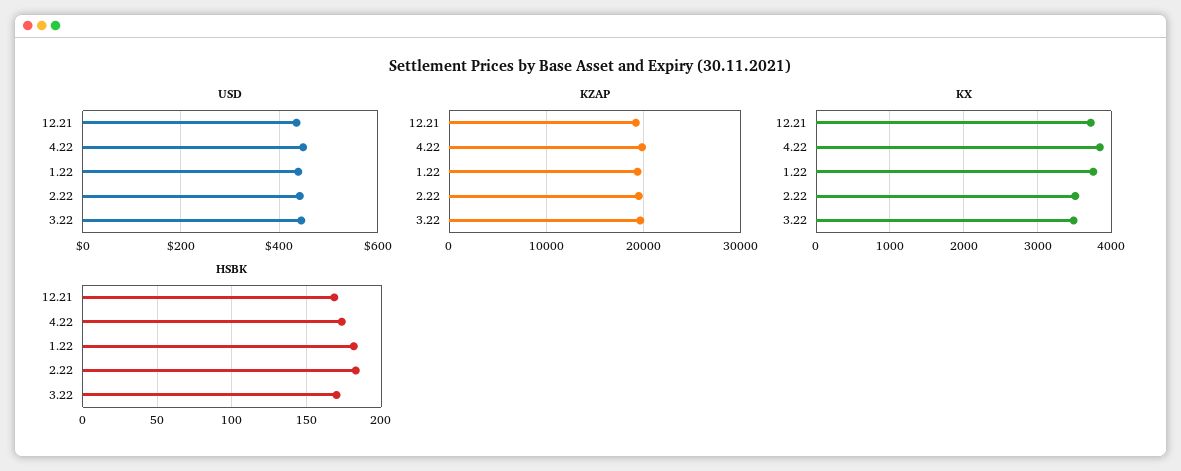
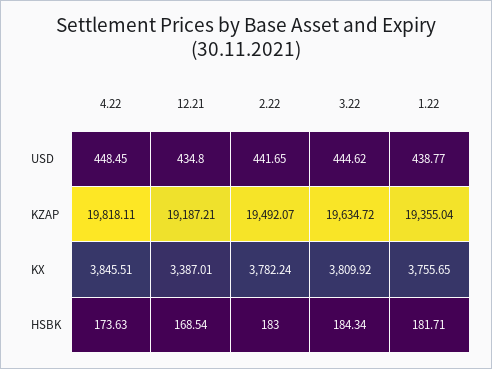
  {
    "USD": {
      "12.21": 434.8,
      "4.22": 448.45,
      "1.22": 438.77,
      "2.22": 441.65,
      "3.22": 444.62
    },
    "KZAP": {
      "12.21": 19187.21,
      "4.22": 19818.11,
      "1.22": 19355.04,
      "2.22": 19492.07,
      "3.22": 19634.72
    },
    "KX": {
-     "12.21": 3700,
+     "12.21": 3387.01,
      "4.22": 3845.51,
      "1.22": 3755.65,
-     "2.22": 3500,
+     "2.22": 3782.24,
-     "3.22": 3500
+     "3.22": 3809.92
    },
    "HSBK": {
      "12.21": 168.54,
      "4.22": 173.63,
      "1.22": 181.71,
      "2.22": 183,
-     "3.22": 170
+     "3.22": 184.34
    }
  }

